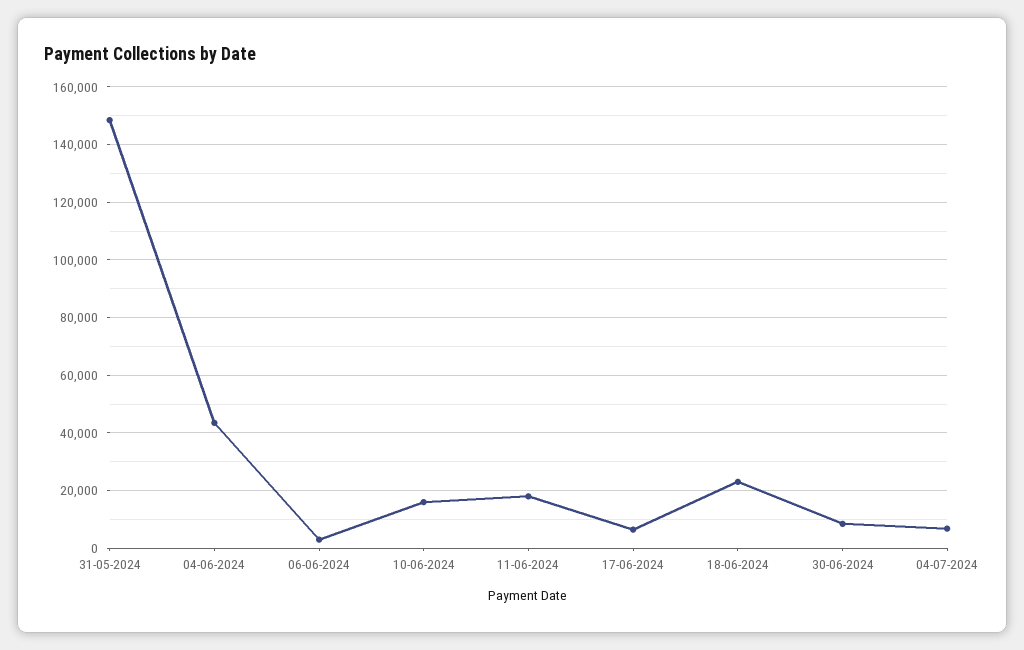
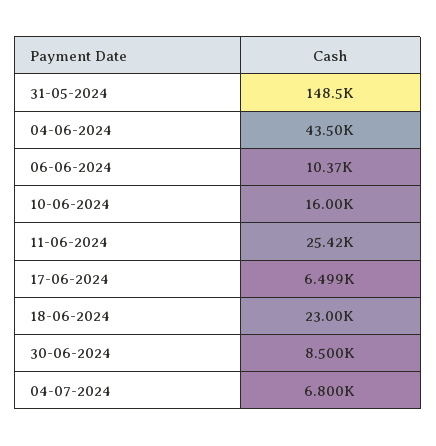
  {
    "31-05-2024": 148500,
    "04-06-2024": 43500,
-   "06-06-2024": 2500,
+   "06-06-2024": 10370,
    "10-06-2024": 16000,
-   "11-06-2024": 17500,
+   "11-06-2024": 25420,
    "17-06-2024": 6499,
    "18-06-2024": 23000,
    "30-06-2024": 8500,
    "04-07-2024": 6800
  }

